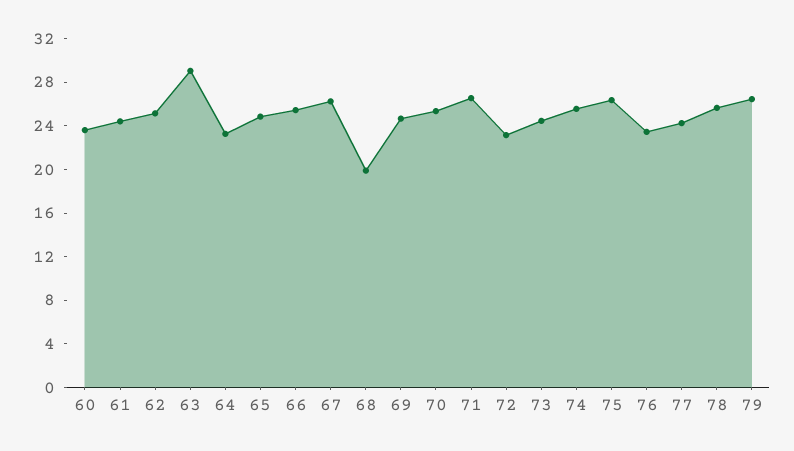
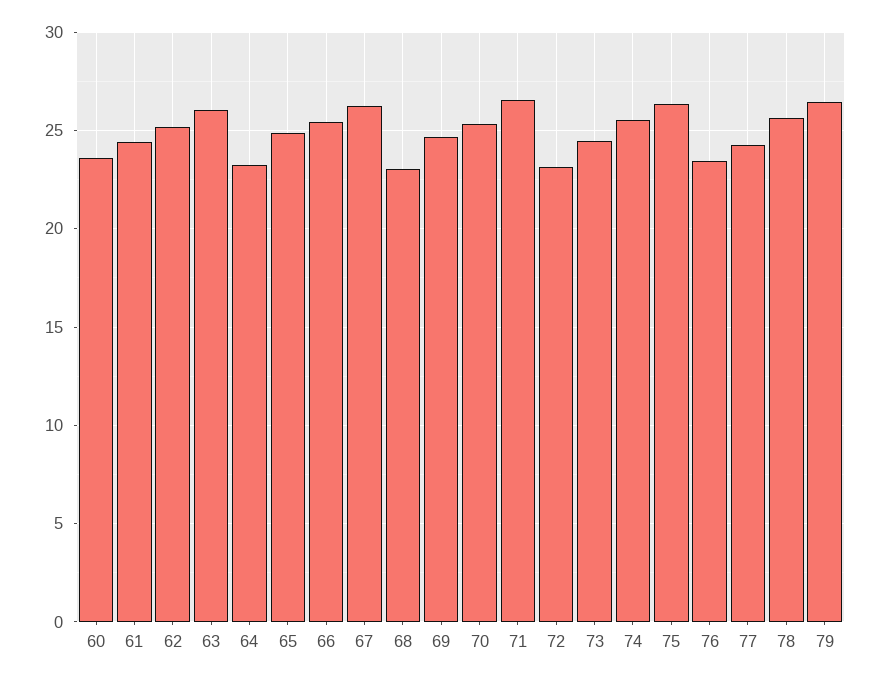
  {
    "60": 23.5,
    "61": 24.5,
    "62": 25,
-   "63": 29,
+   "63": 26,
    "64": 23.5,
    "65": 25,
    "66": 25.5,
    "67": 26.5,
-   "68": 20,
+   "68": 23,
    "69": 24.5,
    "70": 25.5,
    "71": 26.5,
    "72": 23,
    "73": 24.5,
    "74": 25.5,
    "75": 26.5,
    "76": 23.5,
    "77": 24.5,
    "78": 25.5,
    "79": 26.5
  }

